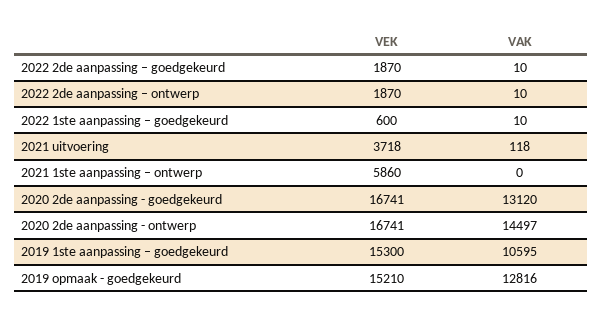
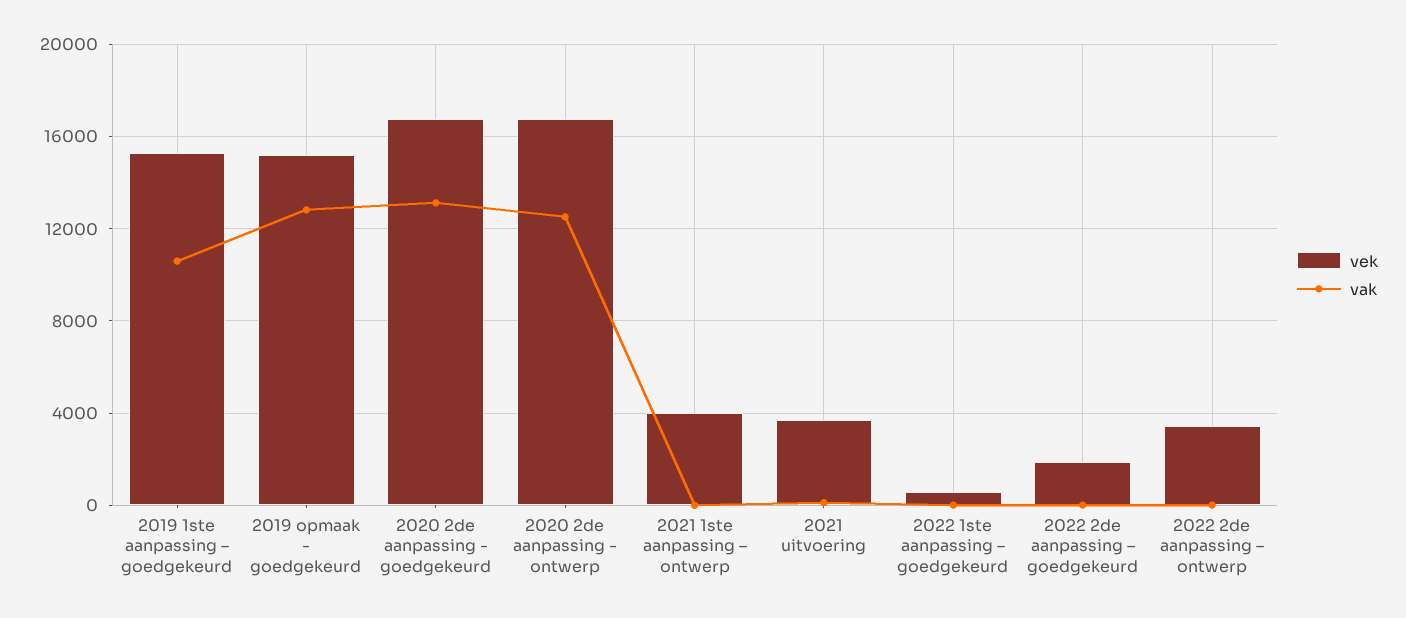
  {
    "VEK": {
      "2022 2de aanpassing – goedgekeurd": 1870,
-     "2022 2de aanpassing – ontwerp": 1870,
+     "2022 2de aanpassing – ontwerp": 3500,
      "2022 1ste aanpassing – goedgekeurd": 600,
      "2021 uitvoering": 3718,
-     "2021 1ste aanpassing – ontwerp": 5860,
+     "2021 1ste aanpassing – ontwerp": 4000,
      "2020 2de aanpassing - goedgekeurd": 16741,
      "2020 2de aanpassing - ontwerp": 16741,
      "2019 1ste aanpassing – goedgekeurd": 15300,
      "2019 opmaak - goedgekeurd": 15210
    },
    "VAK": {
      "2022 2de aanpassing – goedgekeurd": 10,
      "2022 2de aanpassing – ontwerp": 10,
      "2022 1ste aanpassing – goedgekeurd": 10,
      "2021 uitvoering": 118,
      "2021 1ste aanpassing – ontwerp": 0,
      "2020 2de aanpassing - goedgekeurd": 13120,
-     "2020 2de aanpassing - ontwerp": 14497,
+     "2020 2de aanpassing - ontwerp": 12500,
      "2019 1ste aanpassing – goedgekeurd": 10595,
      "2019 opmaak - goedgekeurd": 12816
    }
  }

